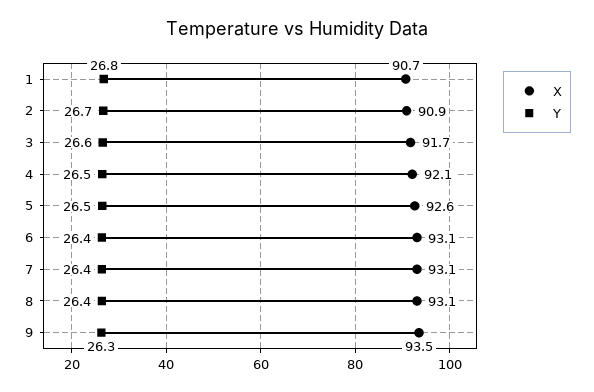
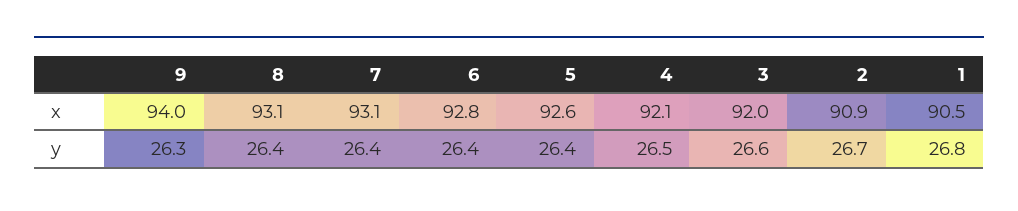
  {
    "X": {
-     "1": 90.7,
+     "1": 90.5,
      "2": 90.9,
-     "3": 91.7,
+     "3": 92,
      "4": 92.1,
      "5": 92.6,
-     "6": 93.1,
+     "6": 92.8,
      "7": 93.1,
      "8": 93.1,
-     "9": 93.5
+     "9": 94
    },
    "Y": {
      "1": 26.8,
      "2": 26.7,
      "3": 26.6,
      "4": 26.5,
-     "5": 26.5,
+     "5": 26.4,
      "6": 26.4,
      "7": 26.4,
      "8": 26.4,
      "9": 26.3
    }
  }

